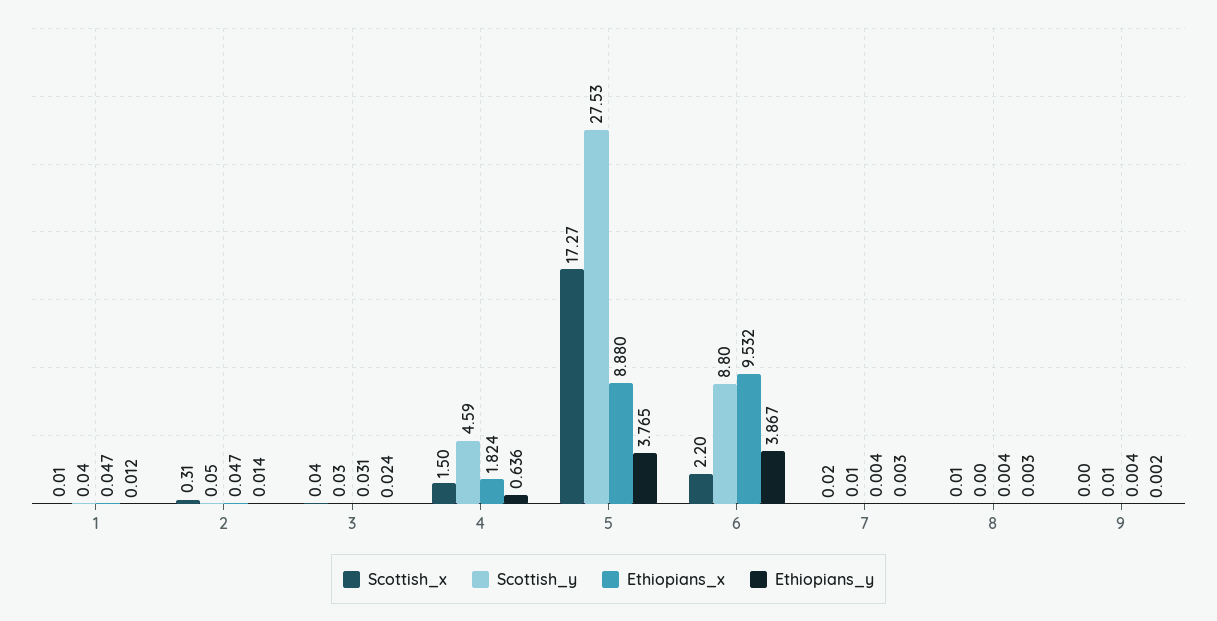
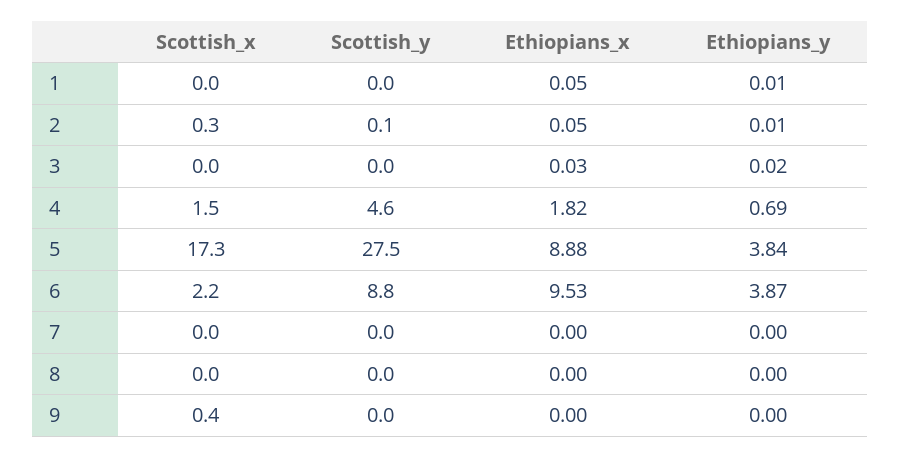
  {
    "Scottish_x": {
      "1": 0.01,
      "2": 0.31,
      "3": 0.04,
      "4": 1.5,
      "5": 17.27,
      "6": 2.2,
      "7": 0.02,
      "8": 0.01,
-     "9": 0
+     "9": 0.4
    },
    "Scottish_y": {
      "1": 0.04,
      "2": 0.05,
      "3": 0.03,
      "4": 4.59,
      "5": 27.53,
      "6": 8.8,
      "7": 0.01,
      "8": 0,
      "9": 0.01
    },
    "Ethiopians_x": {
      "1": 0.047,
      "2": 0.047,
      "3": 0.031,
      "4": 1.824,
      "5": 8.88,
      "6": 9.532,
      "7": 0.004,
      "8": 0.004,
      "9": 0.004
    },
    "Ethiopians_y": {
      "1": 0.012,
      "2": 0.014,
      "3": 0.024,
-     "4": 0.636,
+     "4": 0.69,
-     "5": 3.765,
+     "5": 3.84,
      "6": 3.867,
      "7": 0.003,
      "8": 0.003,
      "9": 0.002
    }
  }

